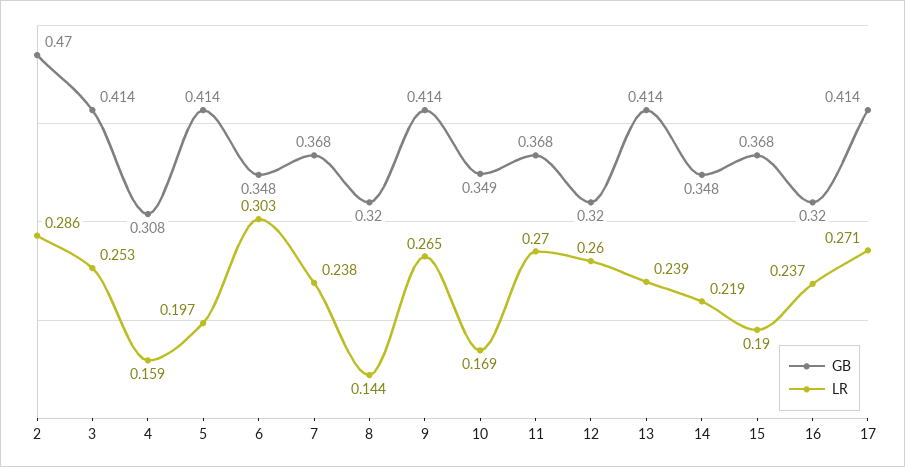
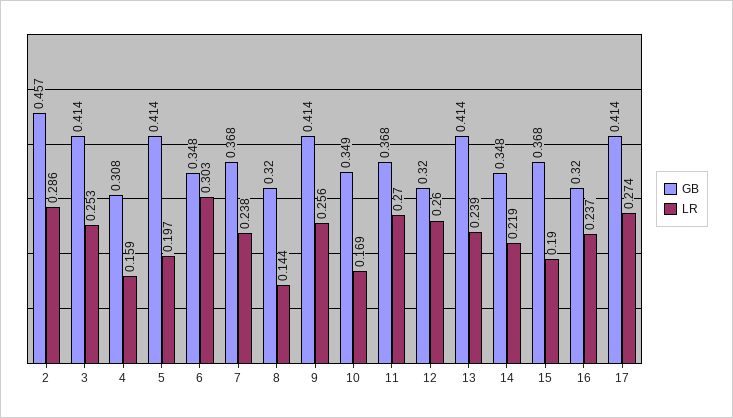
  {
    "GB": {
-     "2": 0.47,
+     "2": 0.457,
      "3": 0.414,
      "4": 0.308,
      "5": 0.414,
      "6": 0.348,
      "7": 0.368,
      "8": 0.32,
      "9": 0.414,
      "10": 0.349,
      "11": 0.368,
      "12": 0.32,
      "13": 0.414,
      "14": 0.348,
      "15": 0.368,
      "16": 0.32,
      "17": 0.414
    },
    "LR": {
      "2": 0.286,
      "3": 0.253,
      "4": 0.159,
      "5": 0.197,
      "6": 0.303,
      "7": 0.238,
      "8": 0.144,
-     "9": 0.265,
+     "9": 0.256,
      "10": 0.169,
      "11": 0.27,
      "12": 0.26,
      "13": 0.239,
      "14": 0.219,
      "15": 0.19,
      "16": 0.237,
-     "17": 0.271
+     "17": 0.274
    }
  }

